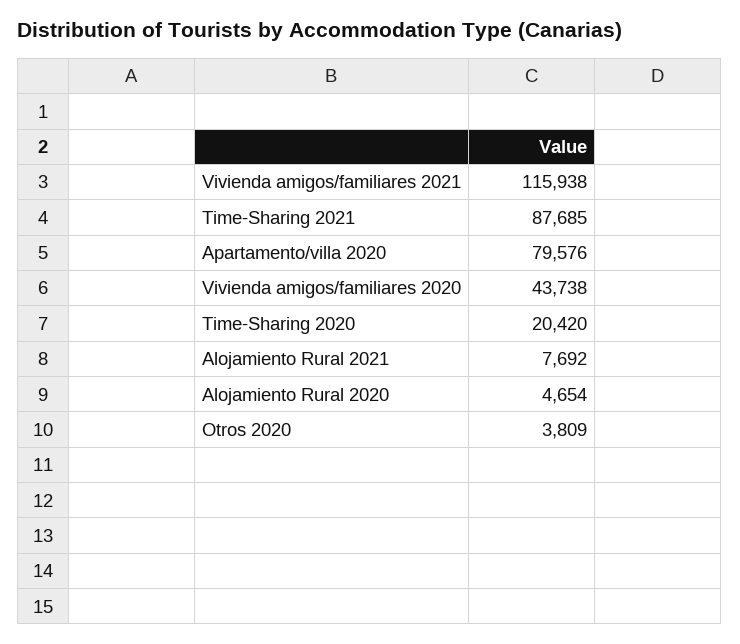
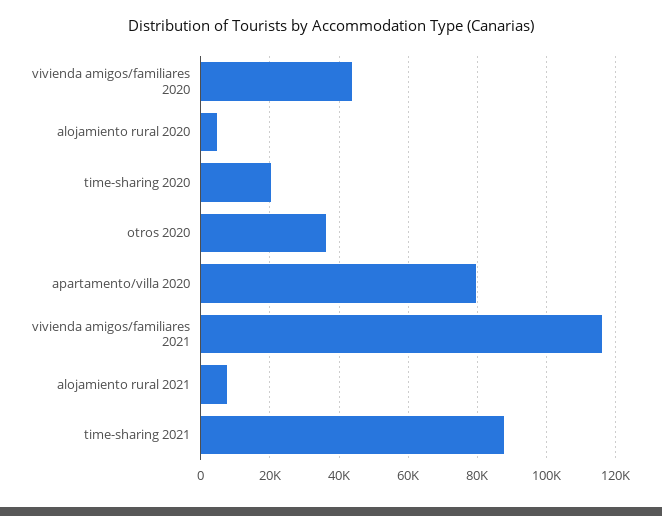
  {
    "Vivienda amigos/familiares 2021": 115938,
    "Time-Sharing 2021": 87685,
    "Apartamento/villa 2020": 79576,
    "Vivienda amigos/familiares 2020": 43738,
    "Time-Sharing 2020": 20420,
    "Alojamiento Rural 2021": 7692,
    "Alojamiento Rural 2020": 4654,
-   "Otros 2020": 3809
+   "Otros 2020": 36000
  }

